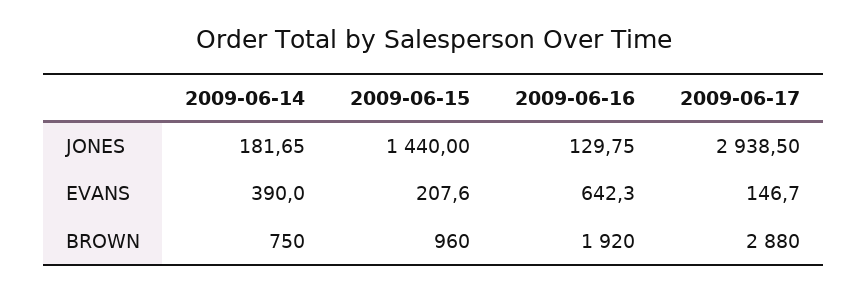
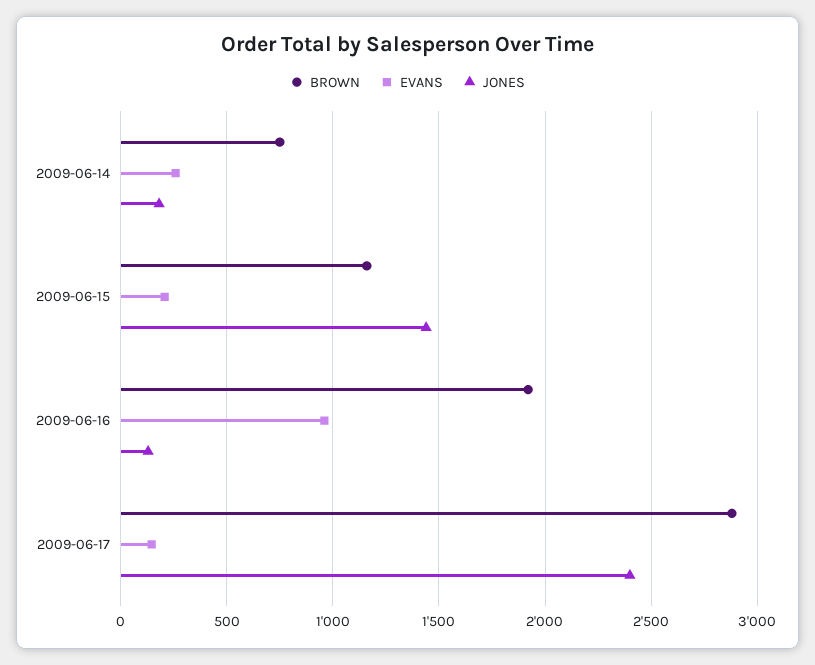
  {
    "JONES": {
      "2009-06-14": 181.65,
      "2009-06-15": 1440,
      "2009-06-16": 129.75,
-     "2009-06-17": 2938.5
+     "2009-06-17": 2400
    },
    "EVANS": {
-     "2009-06-14": 390,
+     "2009-06-14": 250,
      "2009-06-15": 207.6,
-     "2009-06-16": 642.3,
+     "2009-06-16": 950,
      "2009-06-17": 146.7
    },
    "BROWN": {
      "2009-06-14": 750,
-     "2009-06-15": 960,
+     "2009-06-15": 1150,
      "2009-06-16": 1920,
      "2009-06-17": 2880
    }
  }

